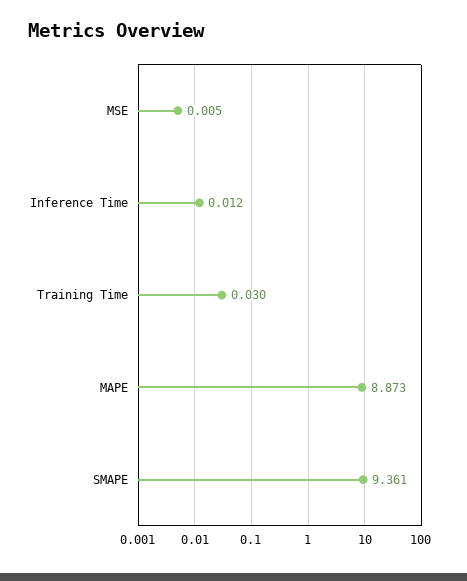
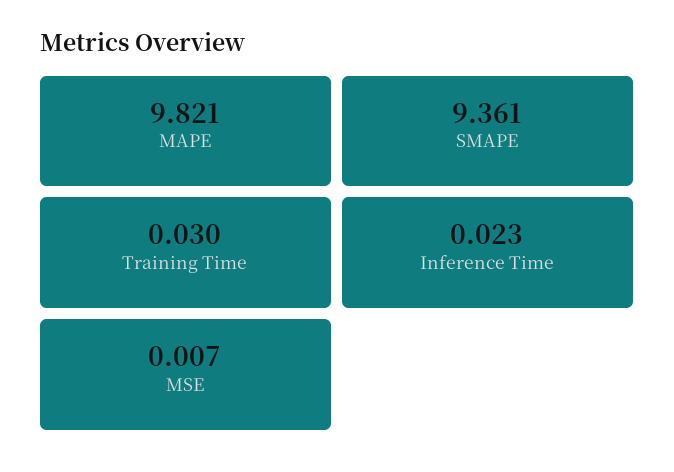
  {
-   "MSE": 0.005,
+   "MSE": 0.007,
-   "Inference Time": 0.012,
+   "Inference Time": 0.023,
    "Training Time": 0.03,
-   "MAPE": 8.873,
+   "MAPE": 9.821,
    "SMAPE": 9.361
  }

